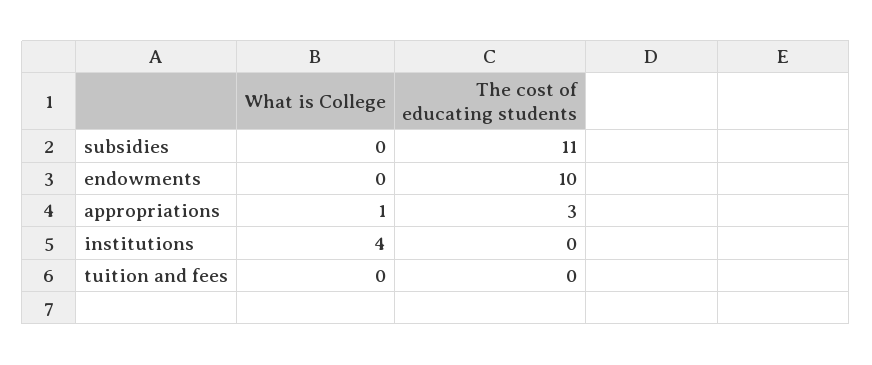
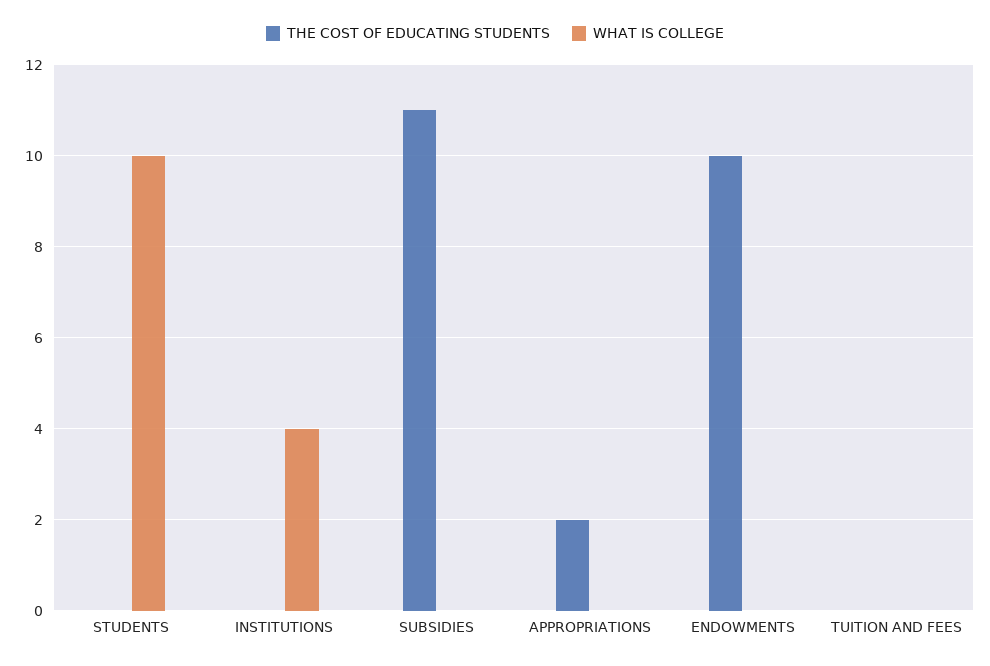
  {
    "What is College": {
      "subsidies": 0,
      "endowments": 0,
-     "appropriations": 1,
+     "appropriations": 0,
      "institutions": 4,
-     "tuition and fees": 0
+     "tuition and fees": 0,
+     "STUDENTS": 10
    },
    "The cost of educating students": {
      "subsidies": 11,
      "endowments": 10,
-     "appropriations": 3,
+     "appropriations": 2,
      "institutions": 0,
-     "tuition and fees": 0
+     "tuition and fees": 0,
+     "STUDENTS": 0
    }
  }

